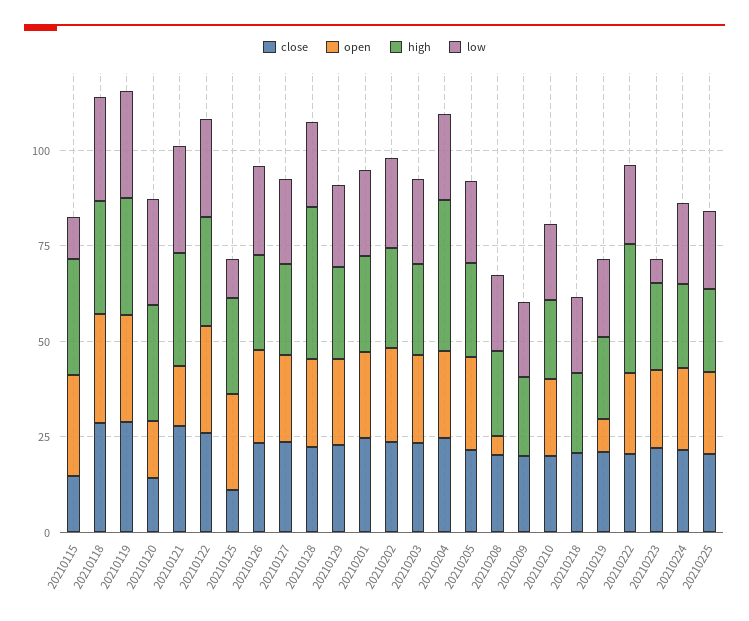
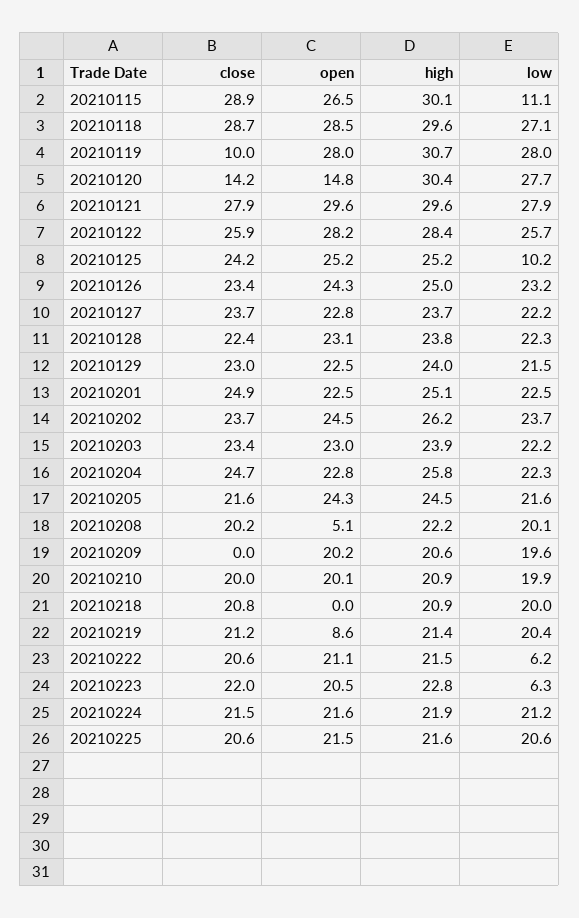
  {
    "close": {
-     "20210115": 15,
+     "20210115": 28.9,
      "20210118": 28.7,
-     "20210119": 30,
+     "20210119": 10,
      "20210120": 14.2,
      "20210121": 27.9,
      "20210122": 25.9,
-     "20210125": 10,
+     "20210125": 24.2,
      "20210126": 23.4,
      "20210127": 23.7,
      "20210128": 22.4,
      "20210129": 23,
      "20210201": 24.9,
      "20210202": 23.7,
      "20210203": 23.4,
      "20210204": 24.7,
      "20210205": 21.6,
      "20210208": 20.2,
-     "20210209": 20,
+     "20210209": 0,
      "20210210": 20,
      "20210218": 20.8,
      "20210219": 21.2,
      "20210222": 20.6,
      "20210223": 22,
      "20210224": 21.5,
      "20210225": 20.6
    },
    "open": {
      "20210115": 26.5,
      "20210118": 28.5,
      "20210119": 28,
      "20210120": 14.8,
-     "20210121": 15,
+     "20210121": 29.6,
      "20210122": 28.2,
      "20210125": 25.2,
      "20210126": 24.3,
      "20210127": 22.8,
      "20210128": 23.1,
      "20210129": 22.5,
      "20210201": 22.5,
      "20210202": 24.5,
      "20210203": 23,
      "20210204": 22.8,
      "20210205": 24.3,
      "20210208": 5.1,
-     "20210209": 0,
+     "20210209": 20.2,
      "20210210": 20.1,
      "20210218": 0,
      "20210219": 8.6,
      "20210222": 21.1,
      "20210223": 20.5,
      "20210224": 21.6,
      "20210225": 21.5
    },
    "high": {
      "20210115": 30.1,
      "20210118": 29.6,
      "20210119": 30.7,
      "20210120": 30.4,
      "20210121": 29.6,
      "20210122": 28.4,
      "20210125": 25.2,
      "20210126": 25,
      "20210127": 23.7,
-     "20210128": 40,
+     "20210128": 23.8,
      "20210129": 24,
      "20210201": 25.1,
      "20210202": 26.2,
      "20210203": 23.9,
-     "20210204": 40,
+     "20210204": 25.8,
      "20210205": 24.5,
      "20210208": 22.2,
      "20210209": 20.6,
      "20210210": 20.9,
      "20210218": 20.9,
      "20210219": 21.4,
-     "20210222": 35,
+     "20210222": 21.5,
      "20210223": 22.8,
      "20210224": 21.9,
      "20210225": 21.6
    },
    "low": {
      "20210115": 11.1,
      "20210118": 27.1,
      "20210119": 28,
      "20210120": 27.7,
      "20210121": 27.9,
      "20210122": 25.7,
      "20210125": 10.2,
      "20210126": 23.2,
      "20210127": 22.2,
      "20210128": 22.3,
      "20210129": 21.5,
      "20210201": 22.5,
      "20210202": 23.7,
      "20210203": 22.2,
      "20210204": 22.3,
      "20210205": 21.6,
      "20210208": 20.1,
      "20210209": 19.6,
      "20210210": 19.9,
      "20210218": 20,
      "20210219": 20.4,
-     "20210222": 20,
+     "20210222": 6.2,
      "20210223": 6.3,
      "20210224": 21.2,
      "20210225": 20.6
    }
  }

